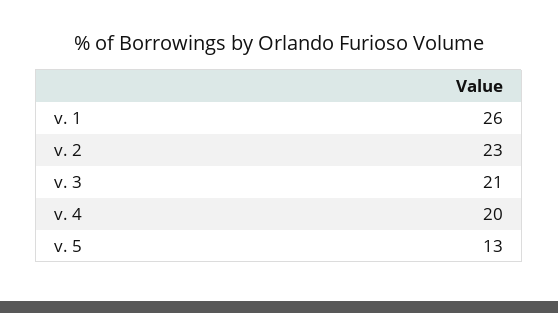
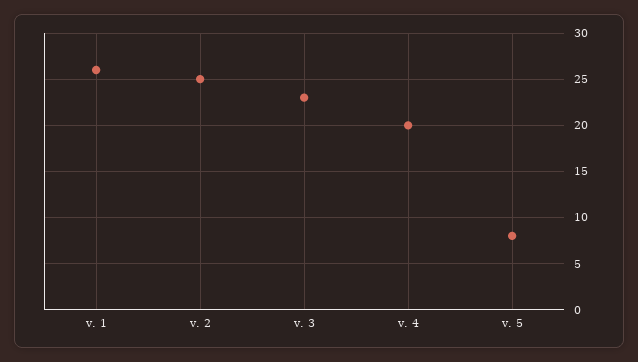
  {
    "v. 1": 26,
-   "v. 2": 23,
+   "v. 2": 25,
-   "v. 3": 21,
+   "v. 3": 23,
    "v. 4": 20,
-   "v. 5": 13
+   "v. 5": 8
  }

